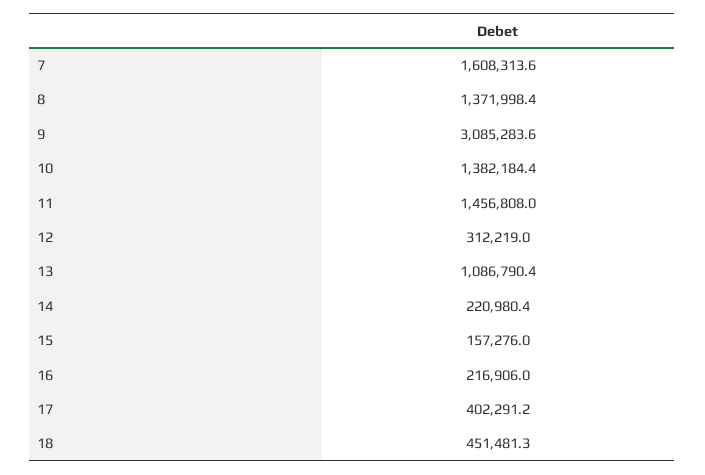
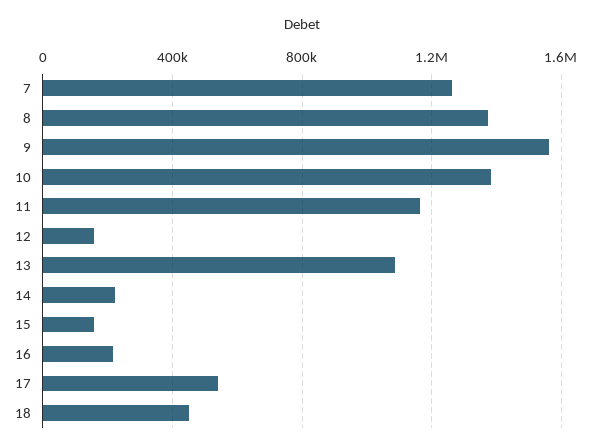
  {
-   "7": 1608313.6,
+   "7": 1250000,
    "8": 1371998.4,
-   "9": 3085283.6,
+   "9": 1550000,
    "10": 1382184.4,
-   "11": 1456808,
+   "11": 1150000,
-   "12": 312219,
+   "12": 150000,
    "13": 1086790.4,
    "14": 220980.4,
    "15": 157276,
    "16": 216906,
-   "17": 402291.2,
+   "17": 550000,
    "18": 451481.3
  }

